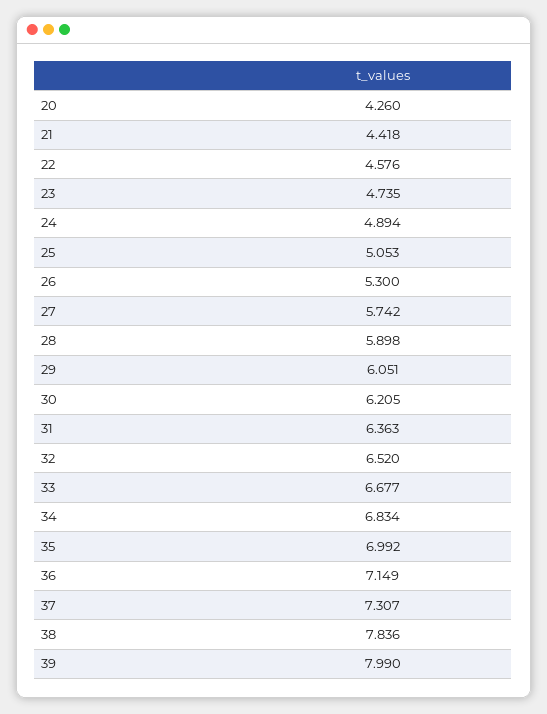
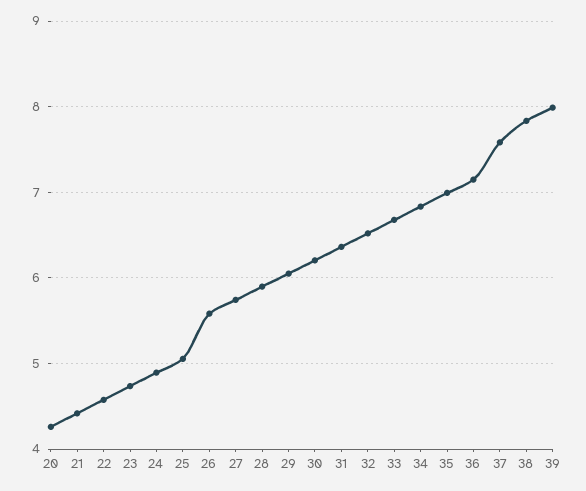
  {
    "20": 4.26,
    "21": 4.418,
    "22": 4.576,
    "23": 4.735,
    "24": 4.894,
    "25": 5.053,
-   "26": 5.3,
+   "26": 5.6,
    "27": 5.742,
    "28": 5.898,
    "29": 6.051,
    "30": 6.205,
    "31": 6.363,
    "32": 6.52,
    "33": 6.677,
    "34": 6.834,
    "35": 6.992,
    "36": 7.149,
-   "37": 7.307,
+   "37": 7.6,
    "38": 7.836,
    "39": 7.99
  }

